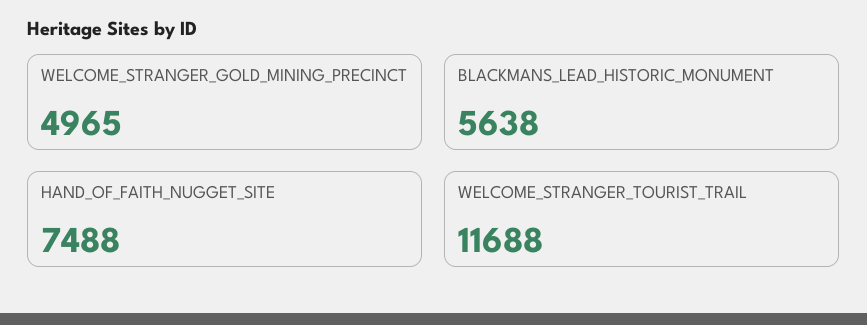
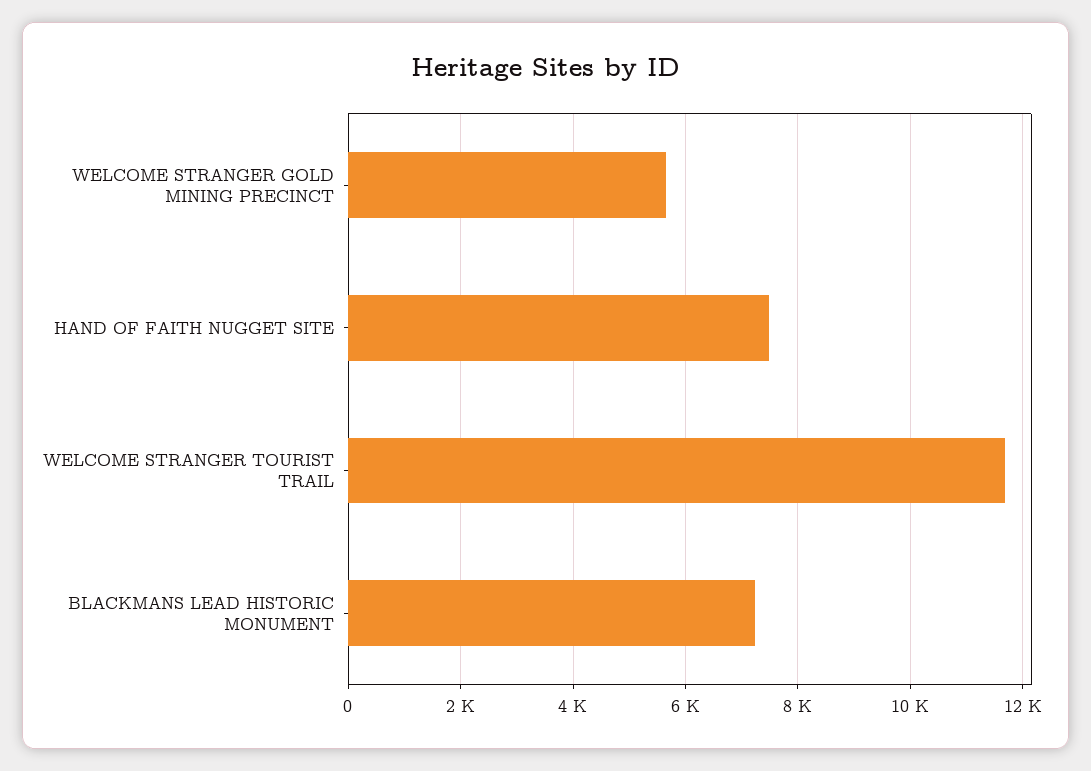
  {
-   "WELCOME_STRANGER_GOLD_MINING_PRECINCT": 4965,
+   "WELCOME_STRANGER_GOLD_MINING_PRECINCT": 5600,
-   "BLACKMANS_LEAD_HISTORIC_MONUMENT": 5638,
+   "BLACKMANS_LEAD_HISTORIC_MONUMENT": 7200,
    "HAND_OF_FAITH_NUGGET_SITE": 7488,
    "WELCOME_STRANGER_TOURIST_TRAIL": 11688
  }

